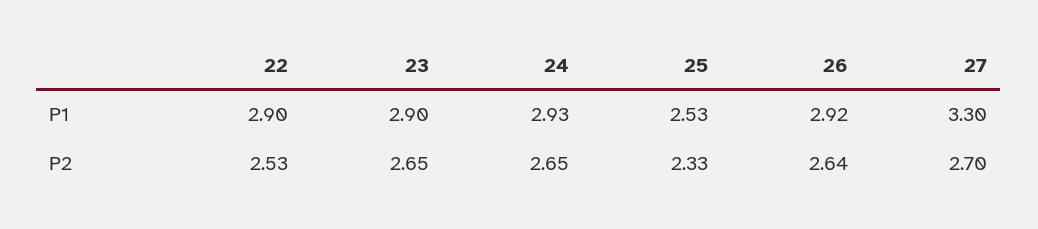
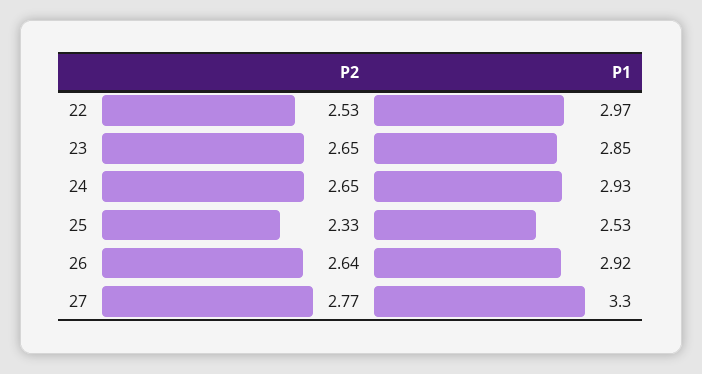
  {
    "22": {
-     "P1": 2.9,
+     "P1": 2.97,
      "P2": 2.53
    },
    "23": {
-     "P1": 2.9,
+     "P1": 2.85,
      "P2": 2.65
    },
    "24": {
      "P1": 2.93,
      "P2": 2.65
    },
    "25": {
      "P1": 2.53,
      "P2": 2.33
    },
    "26": {
      "P1": 2.92,
      "P2": 2.64
    },
    "27": {
      "P1": 3.3,
-     "P2": 2.7
+     "P2": 2.77
    }
  }

